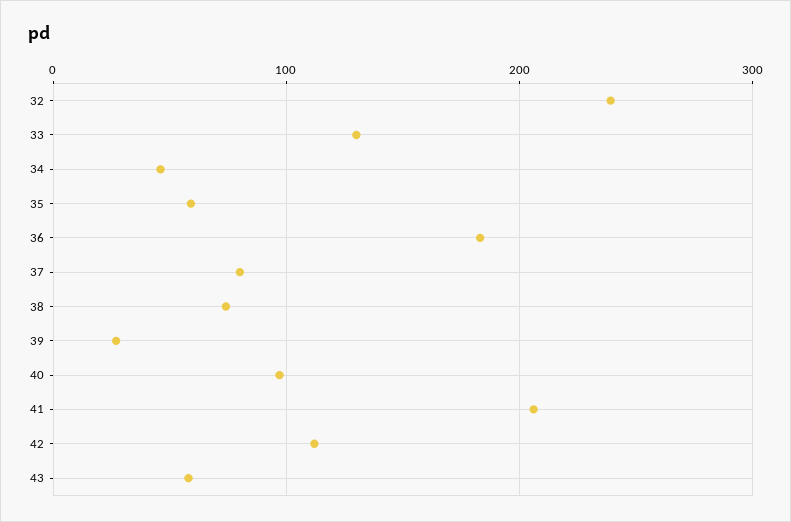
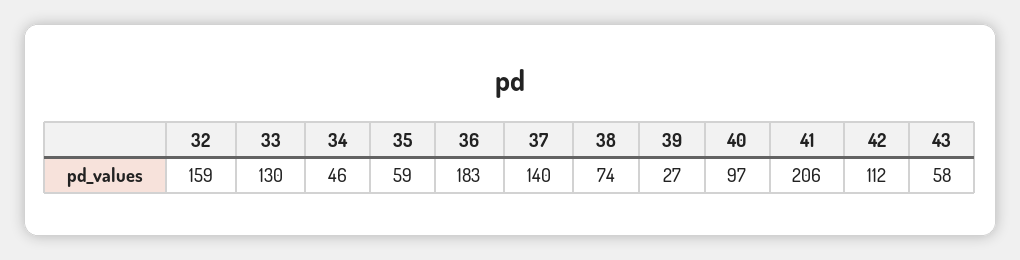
  {
-   "32": 240,
+   "32": 159,
    "33": 130,
    "34": 46,
    "35": 59,
    "36": 183,
-   "37": 80,
+   "37": 140,
    "38": 74,
    "39": 27,
    "40": 97,
    "41": 206,
    "42": 112,
    "43": 58
  }

